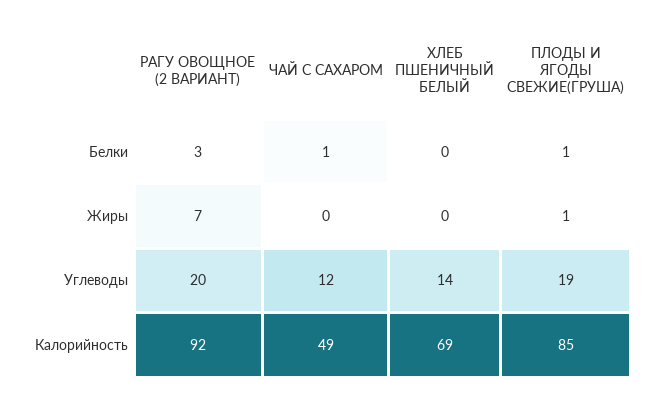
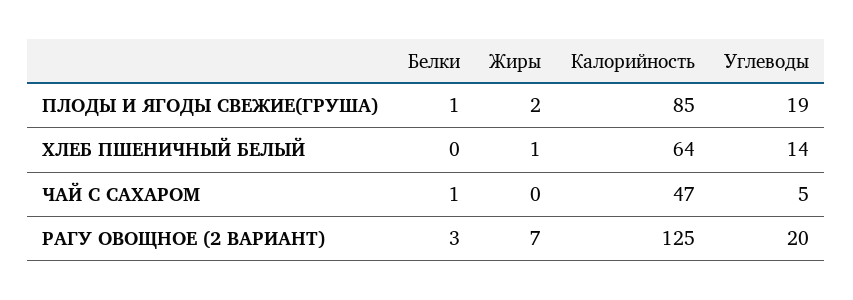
  {
    "РАГУ ОВОЩНОЕ (2 ВАРИАНТ)": {
      "Белки": 3,
      "Жиры": 7,
      "Углеводы": 20,
-     "Калорийность": 92
+     "Калорийность": 125
    },
    "ЧАЙ С САХАРОМ": {
      "Белки": 1,
      "Жиры": 0,
-     "Углеводы": 12,
+     "Углеводы": 5,
-     "Калорийность": 49
+     "Калорийность": 47
    },
    "ХЛЕБ ПШЕНИЧНЫЙ БЕЛЫЙ": {
      "Белки": 0,
-     "Жиры": 0,
+     "Жиры": 1,
      "Углеводы": 14,
-     "Калорийность": 69
+     "Калорийность": 64
    },
    "ПЛОДЫ И ЯГОДЫ СВЕЖИЕ(ГРУША)": {
      "Белки": 1,
-     "Жиры": 1,
+     "Жиры": 2,
      "Углеводы": 19,
      "Калорийность": 85
    }
  }

